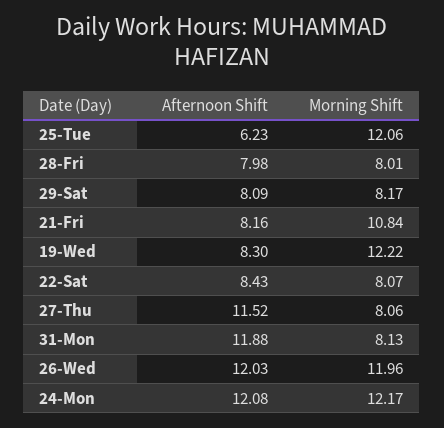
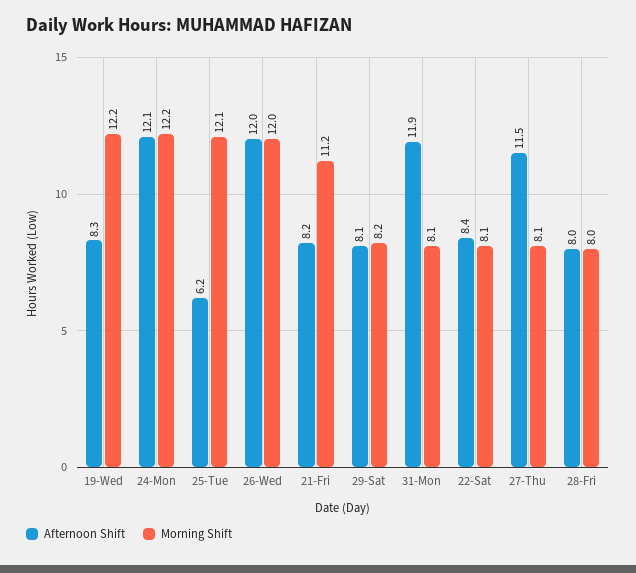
  {
    "Afternoon Shift": {
      "25-Tue": 6.23,
      "28-Fri": 7.98,
      "29-Sat": 8.09,
      "21-Fri": 8.16,
      "19-Wed": 8.3,
      "22-Sat": 8.43,
      "27-Thu": 11.52,
      "31-Mon": 11.88,
      "26-Wed": 12.03,
      "24-Mon": 12.08
    },
    "Morning Shift": {
      "25-Tue": 12.06,
      "28-Fri": 8.01,
      "29-Sat": 8.17,
-     "21-Fri": 10.84,
+     "21-Fri": 11.2,
      "19-Wed": 12.22,
      "22-Sat": 8.07,
      "27-Thu": 8.06,
      "31-Mon": 8.13,
      "26-Wed": 11.96,
      "24-Mon": 12.17
    }
  }

